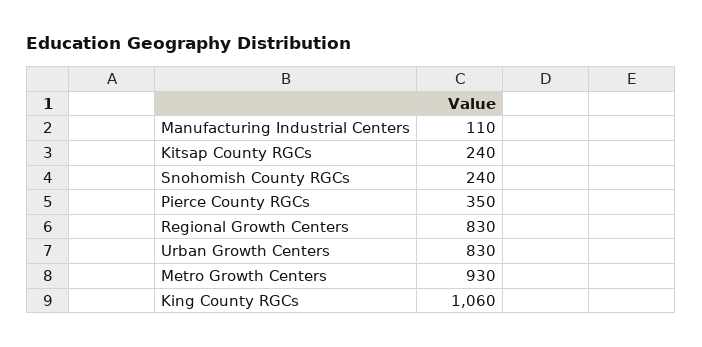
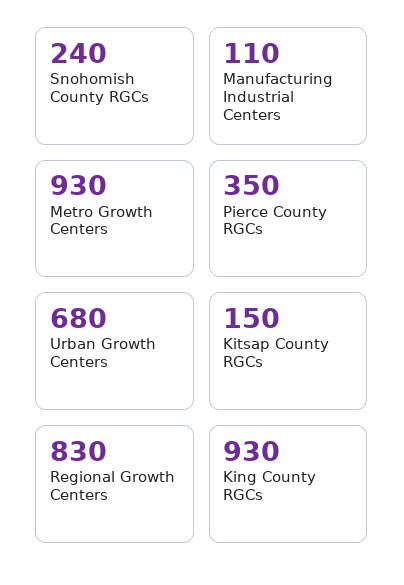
  {
    "Manufacturing Industrial Centers": 110,
-   "Kitsap County RGCs": 240,
+   "Kitsap County RGCs": 150,
    "Snohomish County RGCs": 240,
    "Pierce County RGCs": 350,
    "Regional Growth Centers": 830,
-   "Urban Growth Centers": 830,
+   "Urban Growth Centers": 680,
    "Metro Growth Centers": 930,
-   "King County RGCs": 1060
+   "King County RGCs": 930
  }

